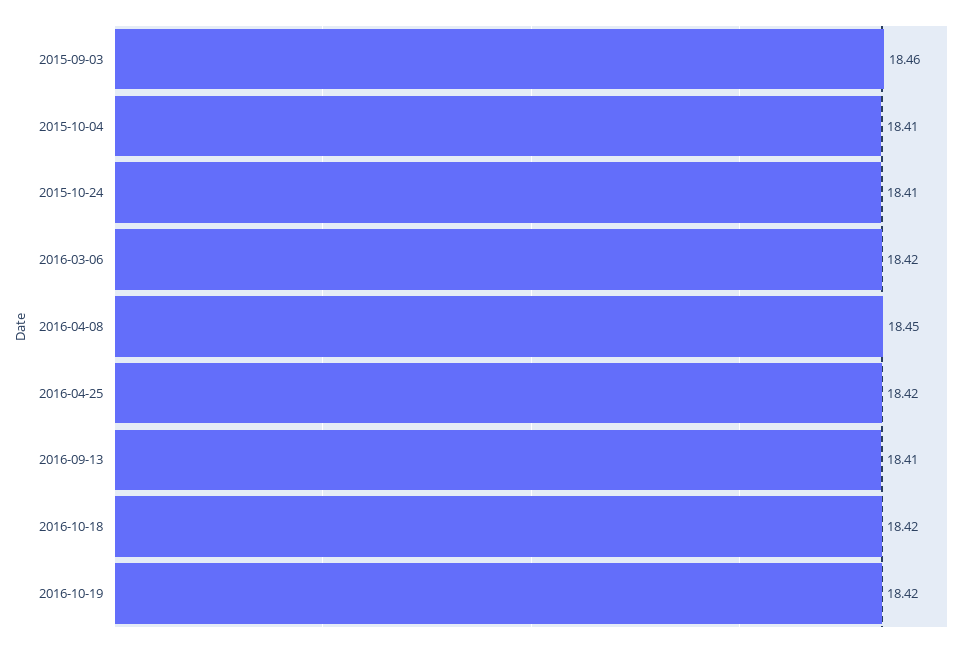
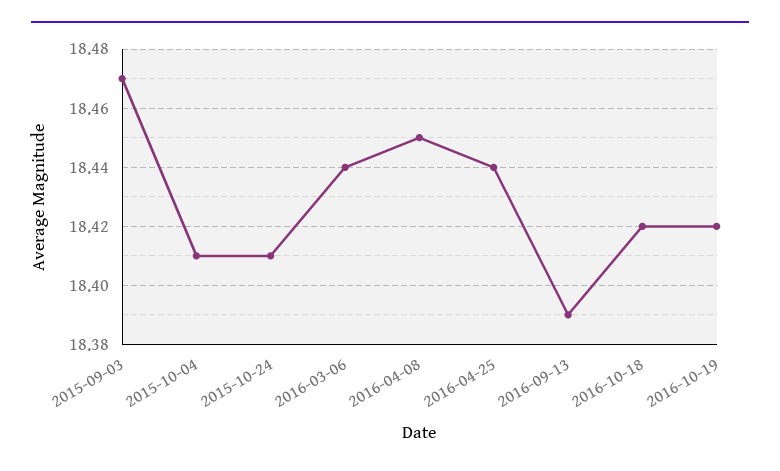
  {
-   "2015-09-03": 18.46,
+   "2015-09-03": 18.47,
    "2015-10-04": 18.41,
    "2015-10-24": 18.41,
-   "2016-03-06": 18.42,
+   "2016-03-06": 18.44,
    "2016-04-08": 18.45,
-   "2016-04-25": 18.42,
+   "2016-04-25": 18.44,
-   "2016-09-13": 18.41,
+   "2016-09-13": 18.39,
    "2016-10-18": 18.42,
    "2016-10-19": 18.42
  }

